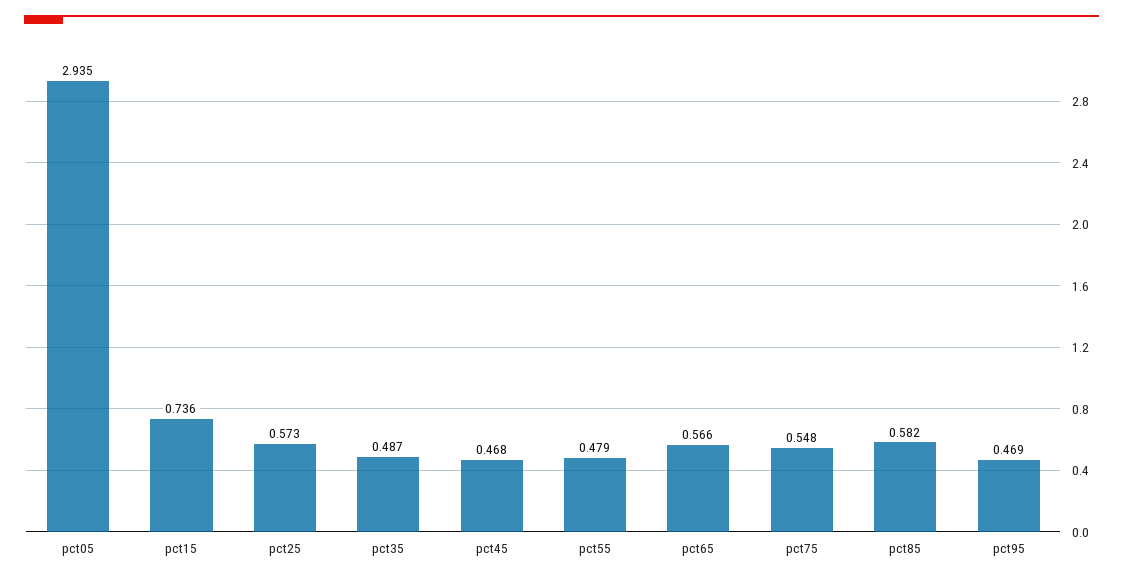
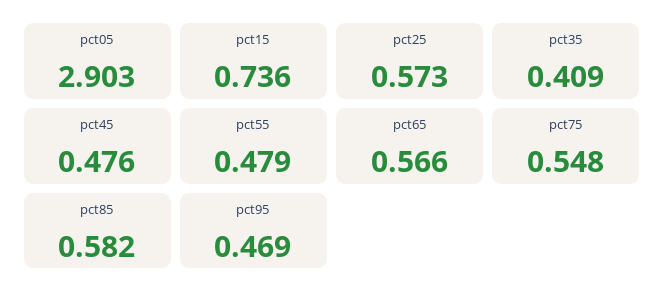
  {
-   "pct05": 2.935,
+   "pct05": 2.903,
    "pct15": 0.736,
    "pct25": 0.573,
-   "pct35": 0.487,
+   "pct35": 0.409,
-   "pct45": 0.468,
+   "pct45": 0.476,
    "pct55": 0.479,
    "pct65": 0.566,
    "pct75": 0.548,
    "pct85": 0.582,
    "pct95": 0.469
  }

